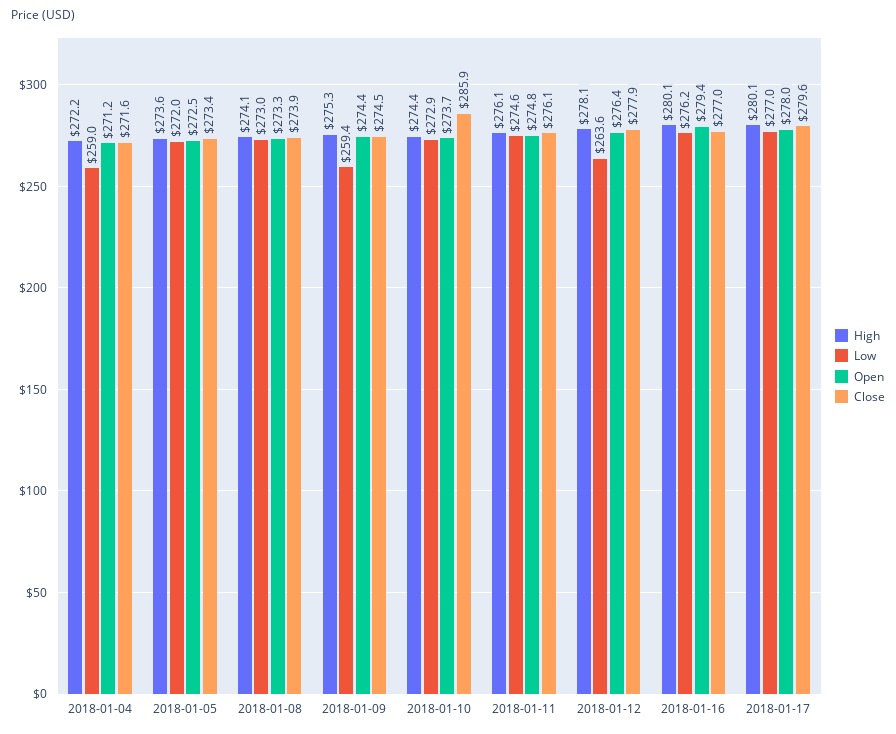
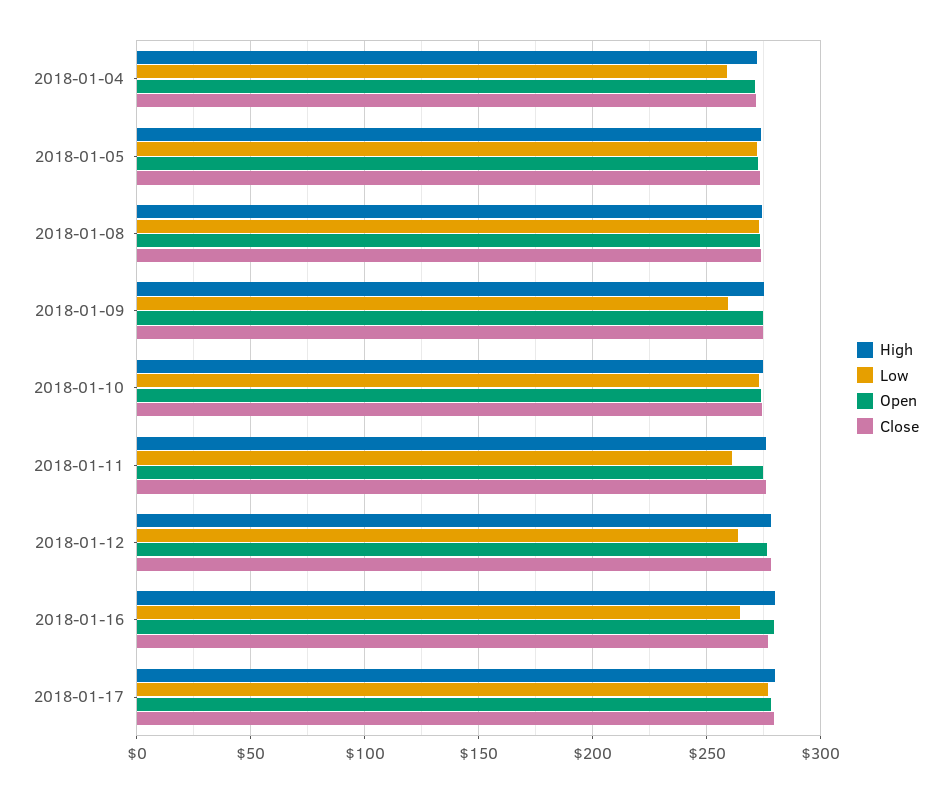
  {
    "High": {
      "2018-01-04": 272.2,
      "2018-01-05": 273.6,
      "2018-01-08": 274.1,
      "2018-01-09": 275.3,
      "2018-01-10": 274.4,
      "2018-01-11": 276.1,
      "2018-01-12": 278.1,
      "2018-01-16": 280.1,
      "2018-01-17": 280.1
    },
    "Low": {
      "2018-01-04": 259,
      "2018-01-05": 272,
      "2018-01-08": 273,
      "2018-01-09": 259.4,
      "2018-01-10": 272.9,
-     "2018-01-11": 274.6,
+     "2018-01-11": 260,
      "2018-01-12": 263.6,
-     "2018-01-16": 276.2,
+     "2018-01-16": 265,
      "2018-01-17": 277
    },
    "Open": {
      "2018-01-04": 271.2,
      "2018-01-05": 272.5,
      "2018-01-08": 273.3,
      "2018-01-09": 274.4,
      "2018-01-10": 273.7,
      "2018-01-11": 274.8,
      "2018-01-12": 276.4,
      "2018-01-16": 279.4,
      "2018-01-17": 278
    },
    "Close": {
      "2018-01-04": 271.6,
      "2018-01-05": 273.4,
      "2018-01-08": 273.9,
      "2018-01-09": 274.5,
-     "2018-01-10": 285.9,
+     "2018-01-10": 275,
      "2018-01-11": 276.1,
      "2018-01-12": 277.9,
      "2018-01-16": 277,
      "2018-01-17": 279.6
    }
  }

